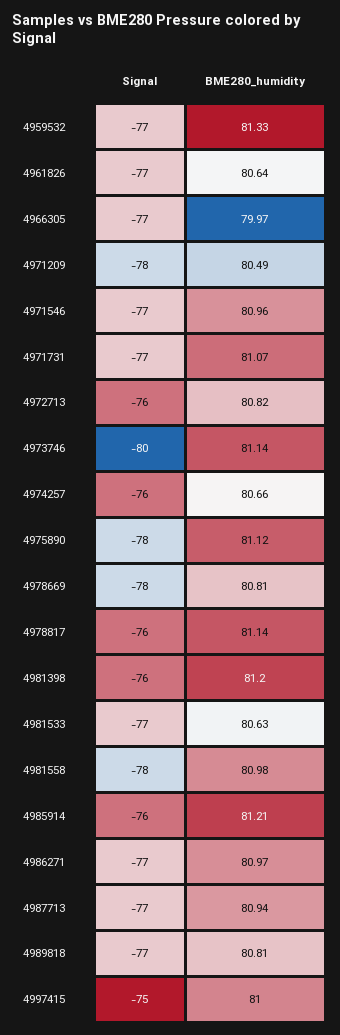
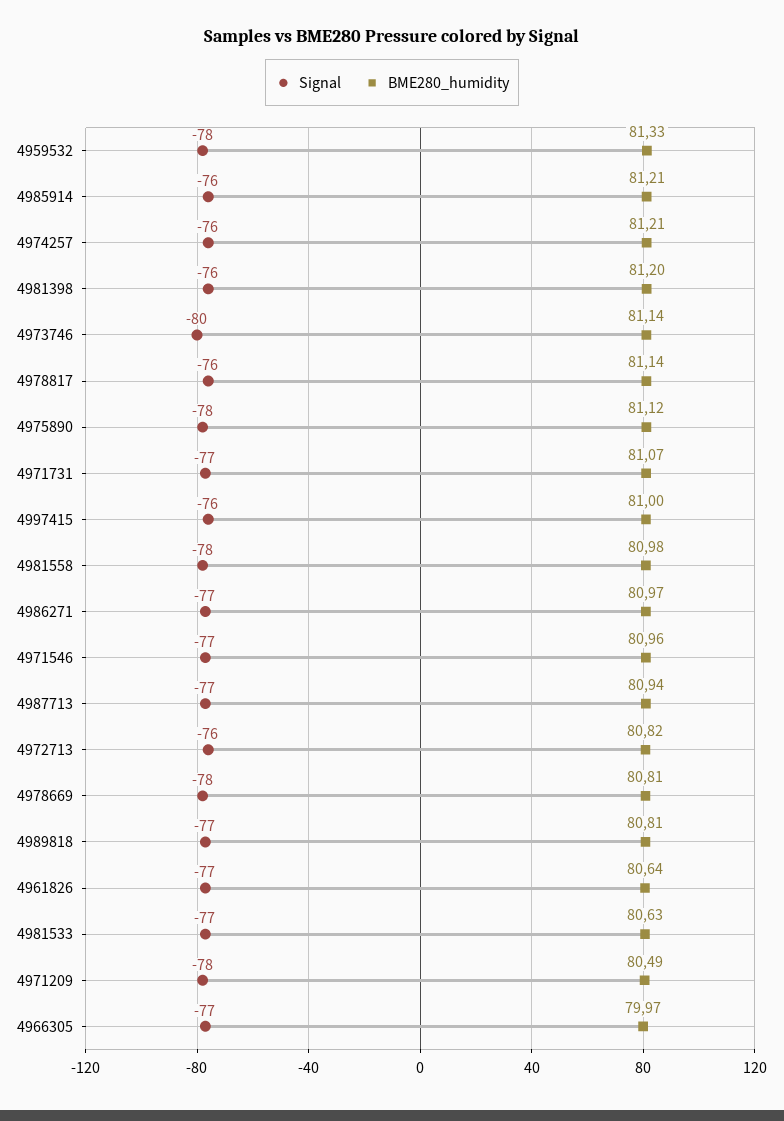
  {
    "Signal": {
-     "4959532": -77,
+     "4959532": -78,
      "4961826": -77,
      "4966305": -77,
      "4971209": -78,
      "4971546": -77,
      "4971731": -77,
      "4972713": -76,
      "4973746": -80,
      "4974257": -76,
      "4975890": -78,
      "4978669": -78,
      "4978817": -76,
      "4981398": -76,
      "4981533": -77,
      "4981558": -78,
      "4985914": -76,
      "4986271": -77,
      "4987713": -77,
      "4989818": -77,
-     "4997415": -75
+     "4997415": -76
    },
    "BME280_humidity": {
      "4959532": 81.33,
      "4961826": 80.64,
      "4966305": 79.97,
      "4971209": 80.49,
      "4971546": 80.96,
      "4971731": 81.07,
      "4972713": 80.82,
      "4973746": 81.14,
-     "4974257": 80.66,
+     "4974257": 81.21,
      "4975890": 81.12,
      "4978669": 80.81,
      "4978817": 81.14,
      "4981398": 81.2,
      "4981533": 80.63,
      "4981558": 80.98,
      "4985914": 81.21,
      "4986271": 80.97,
      "4987713": 80.94,
      "4989818": 80.81,
      "4997415": 81
    }
  }

